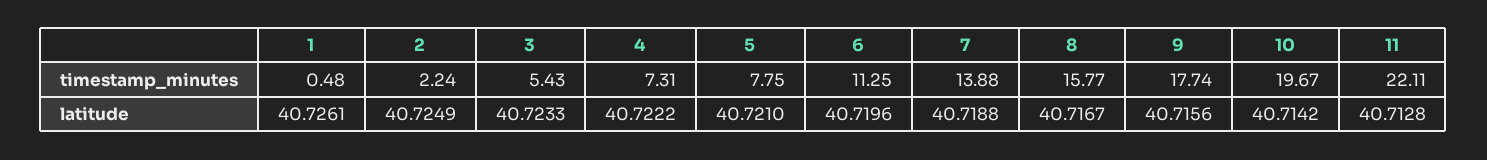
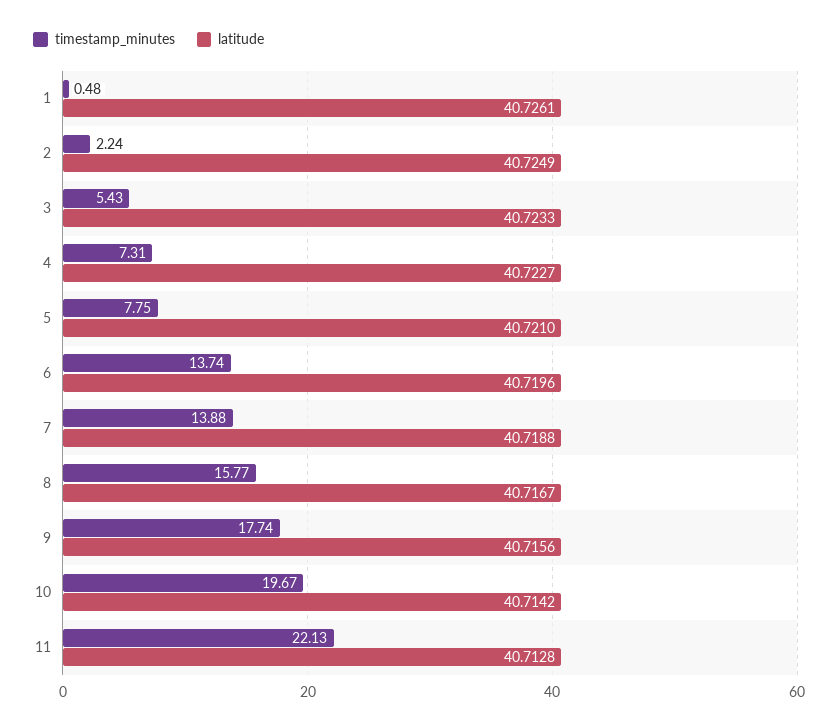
  {
    "timestamp_minutes": {
      "1": 0.48,
      "2": 2.24,
      "3": 5.43,
      "4": 7.31,
      "5": 7.75,
-     "6": 11.25,
+     "6": 13.74,
      "7": 13.88,
      "8": 15.77,
      "9": 17.74,
      "10": 19.67,
-     "11": 22.11
+     "11": 22.13
    },
    "latitude": {
      "1": 40.7261,
      "2": 40.7249,
      "3": 40.7233,
-     "4": 40.7222,
+     "4": 40.7227,
      "5": 40.721,
      "6": 40.7196,
      "7": 40.7188,
      "8": 40.7167,
      "9": 40.7156,
      "10": 40.7142,
      "11": 40.7128
    }
  }

